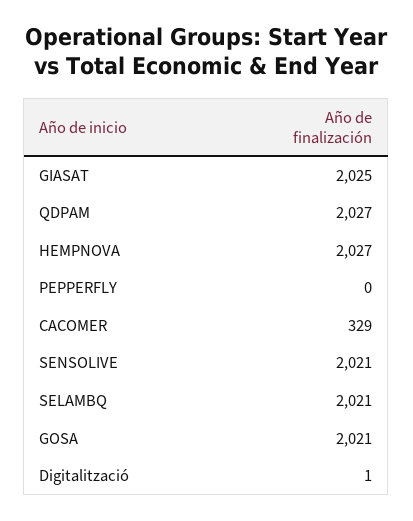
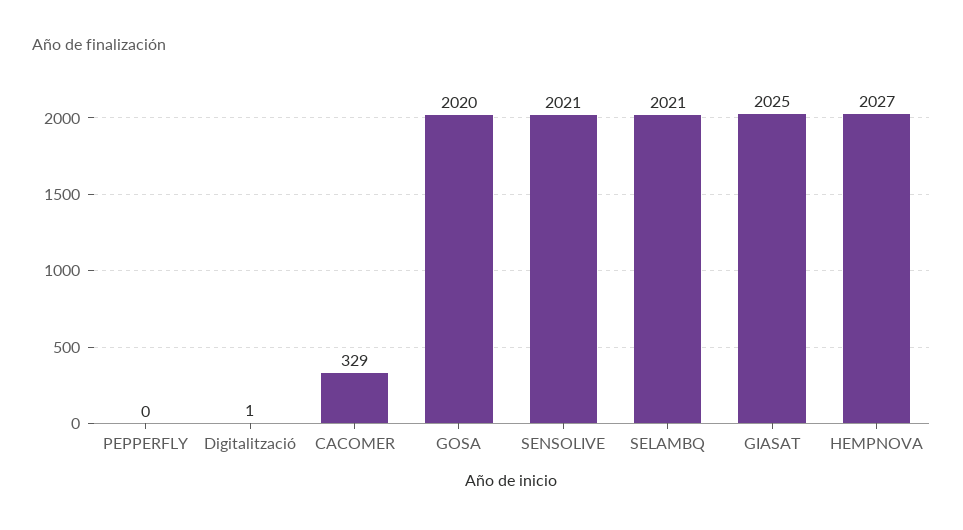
  {
    "GIASAT": 2025,
-   "QDPAM": 2027,
    "HEMPNOVA": 2027,
    "PEPPERFLY": 0,
    "CACOMER": 329,
    "SENSOLIVE": 2021,
    "SELAMBQ": 2021,
-   "GOSA": 2021,
+   "GOSA": 2020,
    "Digitalització": 1
  }

